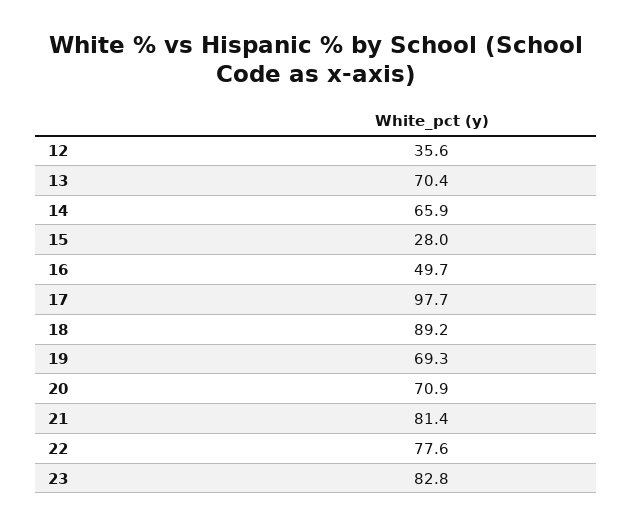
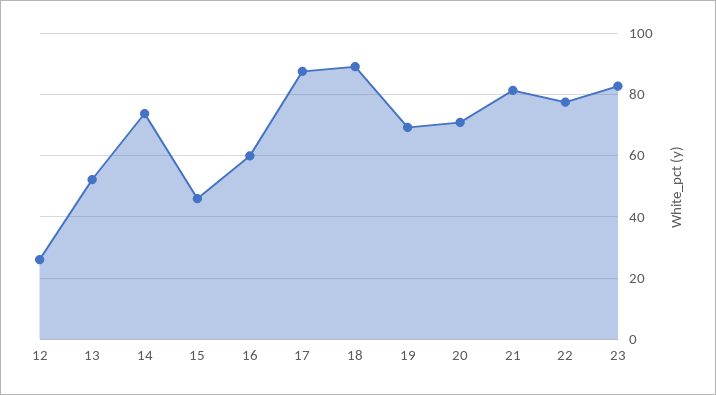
  {
-   "12": 35.6,
+   "12": 26,
-   "13": 70.4,
+   "13": 52,
-   "14": 65.9,
+   "14": 74,
-   "15": 28,
+   "15": 46,
-   "16": 49.7,
+   "16": 60,
-   "17": 97.7,
+   "17": 88,
    "18": 89.2,
    "19": 69.3,
    "20": 70.9,
    "21": 81.4,
    "22": 77.6,
    "23": 82.8
  }

